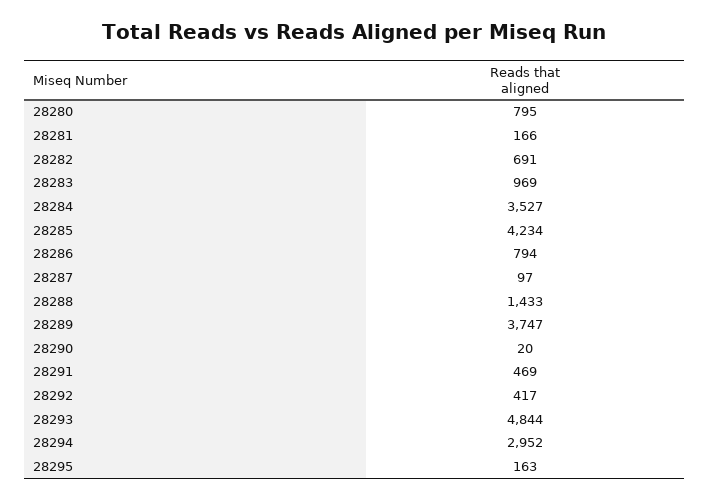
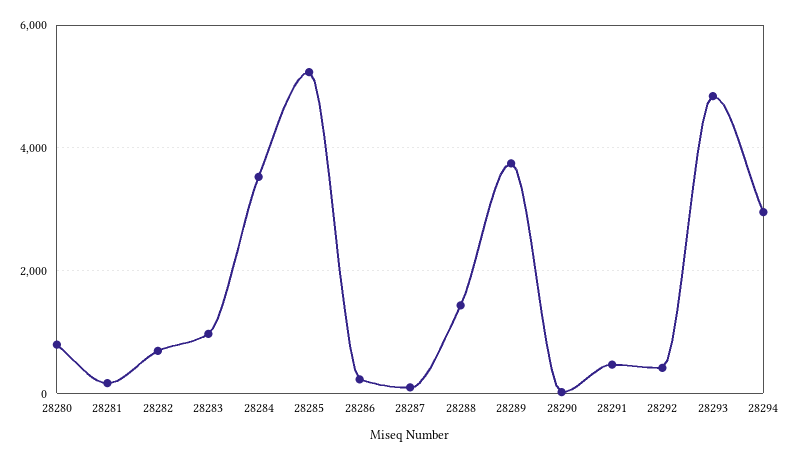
  {
    "28280": 795,
    "28281": 166,
    "28282": 691,
    "28283": 969,
    "28284": 3527,
-   "28285": 4234,
+   "28285": 5200,
-   "28286": 794,
+   "28286": 200,
    "28287": 97,
    "28288": 1433,
    "28289": 3747,
    "28290": 20,
    "28291": 469,
    "28292": 417,
    "28293": 4844,
-   "28294": 2952,
+   "28294": 2952
-   "28295": 163
  }

